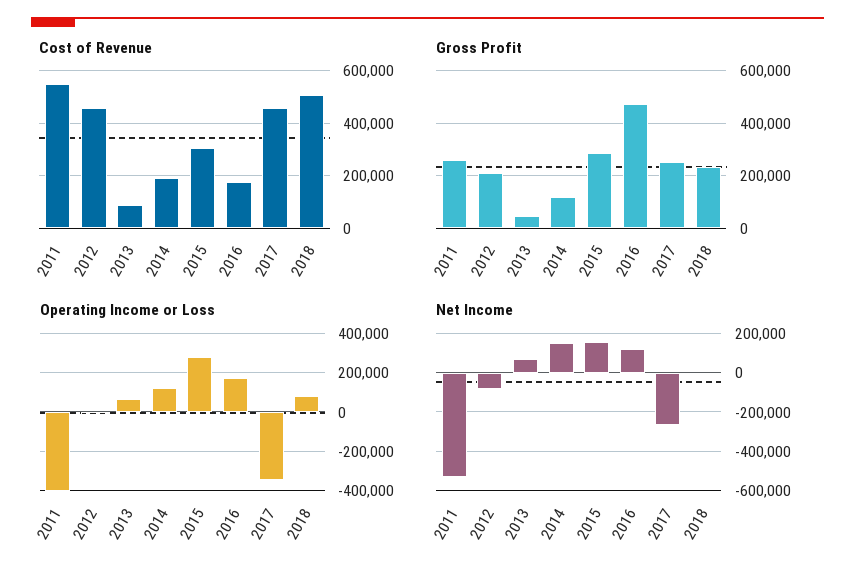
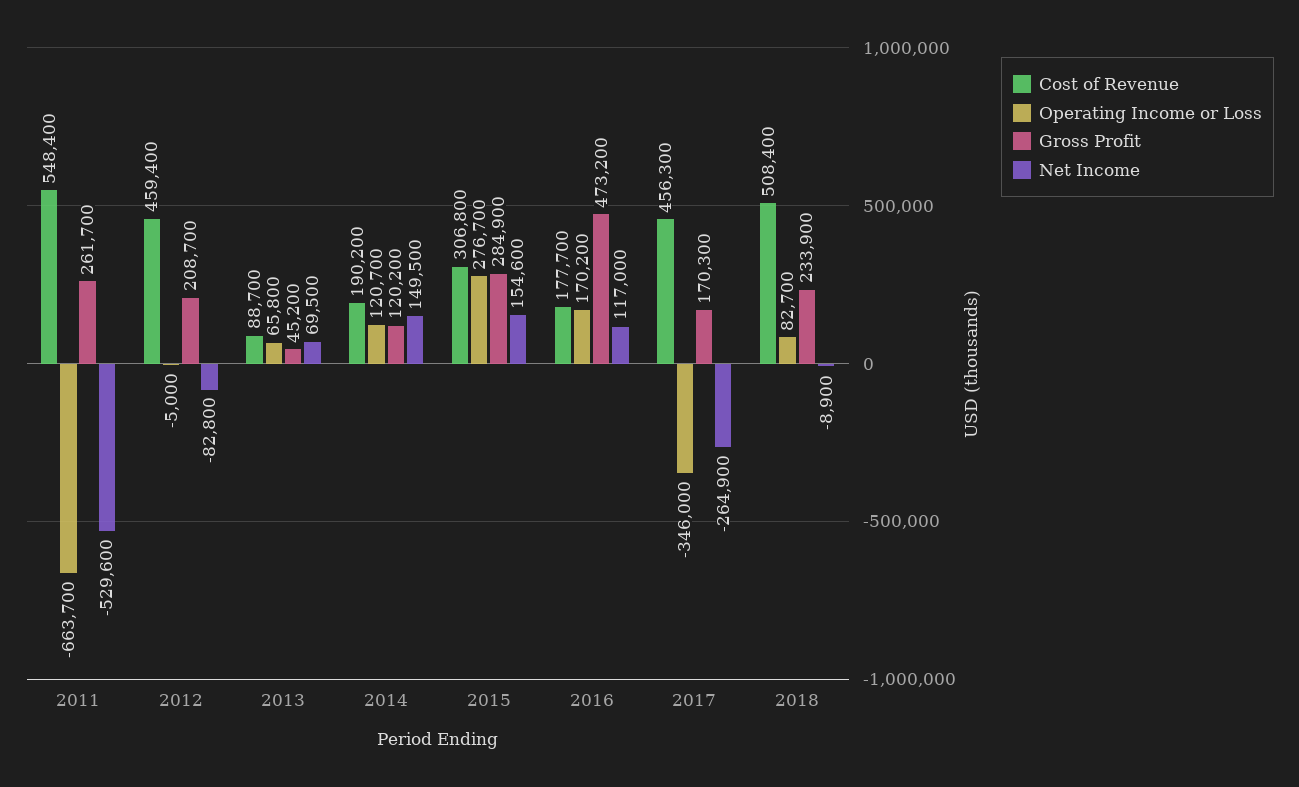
  {
    "Cost of Revenue": {
      "2011": 548400,
      "2012": 459400,
      "2013": 88700,
      "2014": 190200,
      "2015": 306800,
      "2016": 177700,
      "2017": 456300,
      "2018": 508400
    },
    "Gross Profit": {
      "2011": 261700,
      "2012": 208700,
      "2013": 45200,
      "2014": 120200,
      "2015": 284900,
      "2016": 473200,
-     "2017": 250000,
+     "2017": 170300,
      "2018": 233900
    },
    "Operating Income or Loss": {
-     "2011": -400000,
+     "2011": -663700,
      "2012": -5000,
      "2013": 65800,
      "2014": 120700,
      "2015": 276700,
      "2016": 170200,
      "2017": -346000,
      "2018": 82700
    },
    "Net Income": {
      "2011": -529600,
      "2012": -82800,
      "2013": 69500,
      "2014": 149500,
      "2015": 154600,
      "2016": 117000,
      "2017": -264900,
      "2018": -8900
    }
  }

